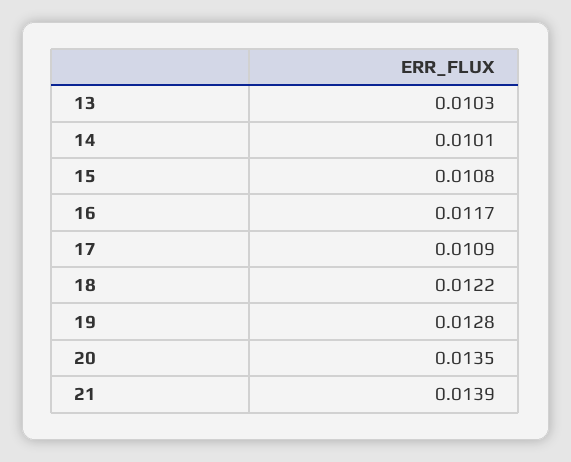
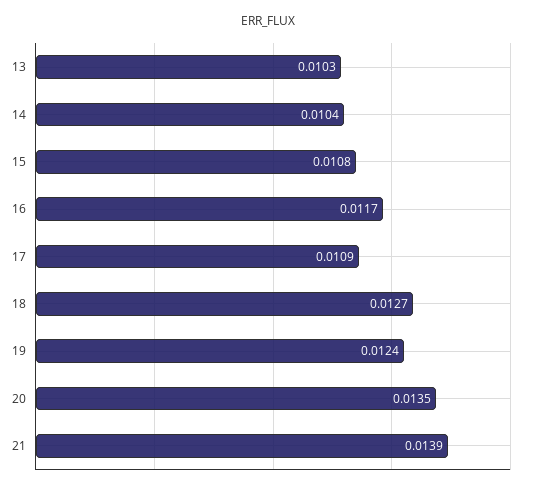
  {
    "13": 0.0103,
-   "14": 0.0101,
+   "14": 0.0104,
    "15": 0.0108,
    "16": 0.0117,
    "17": 0.0109,
-   "18": 0.0122,
+   "18": 0.0127,
-   "19": 0.0128,
+   "19": 0.0124,
    "20": 0.0135,
    "21": 0.0139
  }

